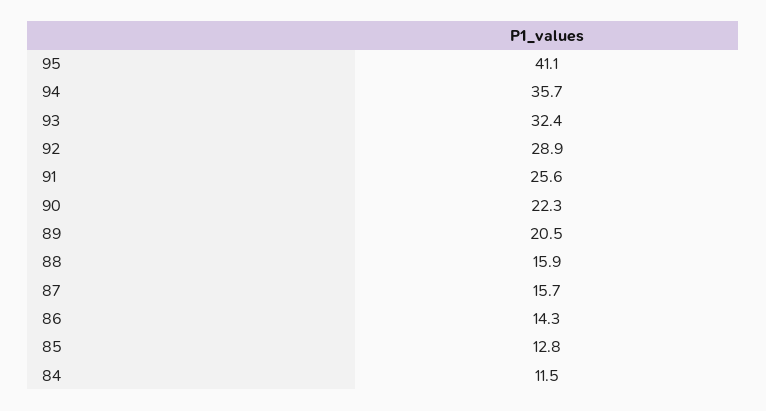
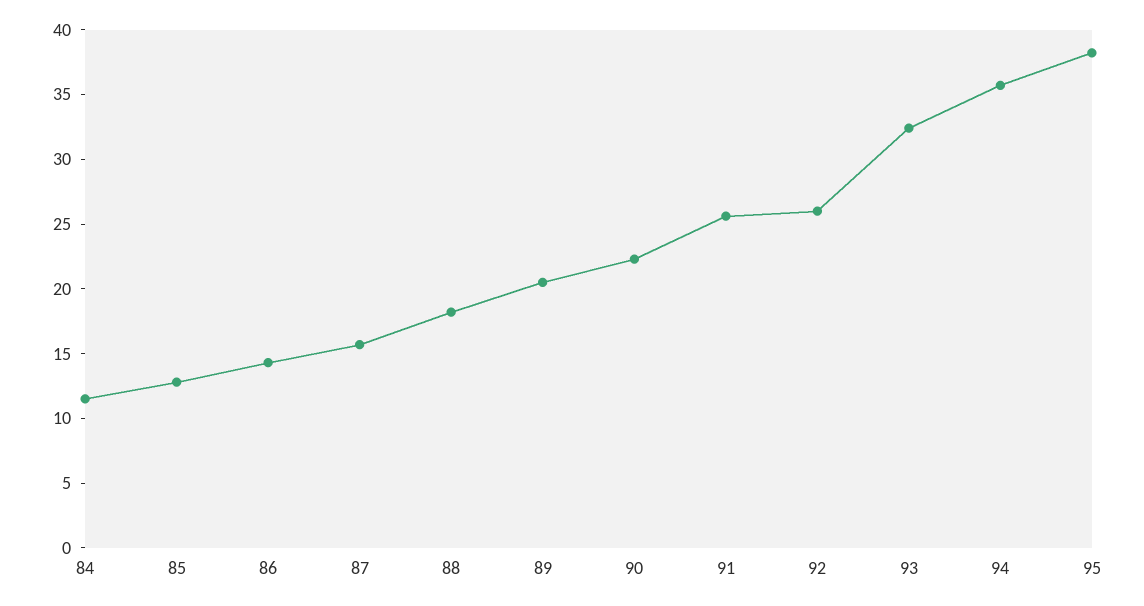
  {
-   "95": 41.1,
+   "95": 38,
    "94": 35.7,
    "93": 32.4,
-   "92": 28.9,
+   "92": 26,
    "91": 25.6,
    "90": 22.3,
    "89": 20.5,
-   "88": 15.9,
+   "88": 18,
    "87": 15.7,
    "86": 14.3,
    "85": 12.8,
    "84": 11.5
  }

